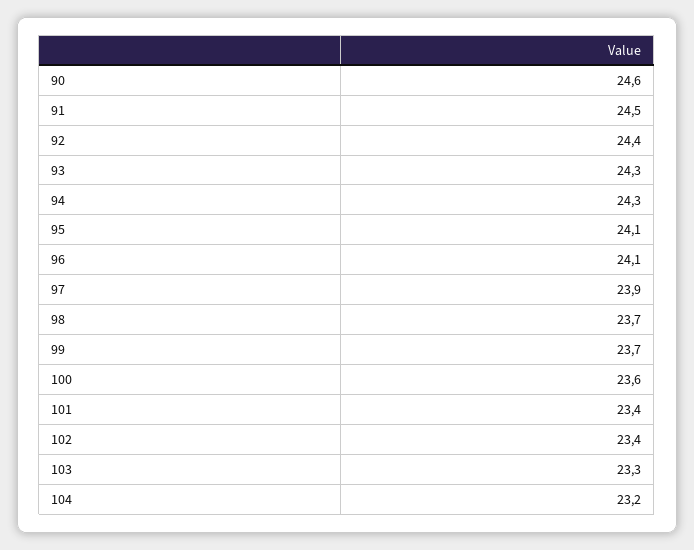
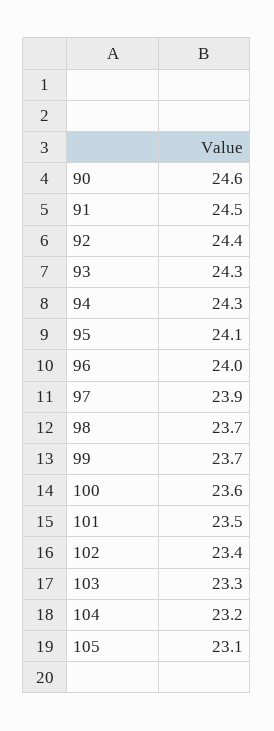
  {
    "90": 24.6,
    "91": 24.5,
    "92": 24.4,
    "93": 24.3,
    "94": 24.3,
    "95": 24.1,
-   "96": 24.1,
+   "96": 24,
    "97": 23.9,
    "98": 23.7,
    "99": 23.7,
    "100": 23.6,
-   "101": 23.4,
+   "101": 23.5,
    "102": 23.4,
    "103": 23.3,
-   "104": 23.2
+   "104": 23.2,
+   "105": 23.1
  }

